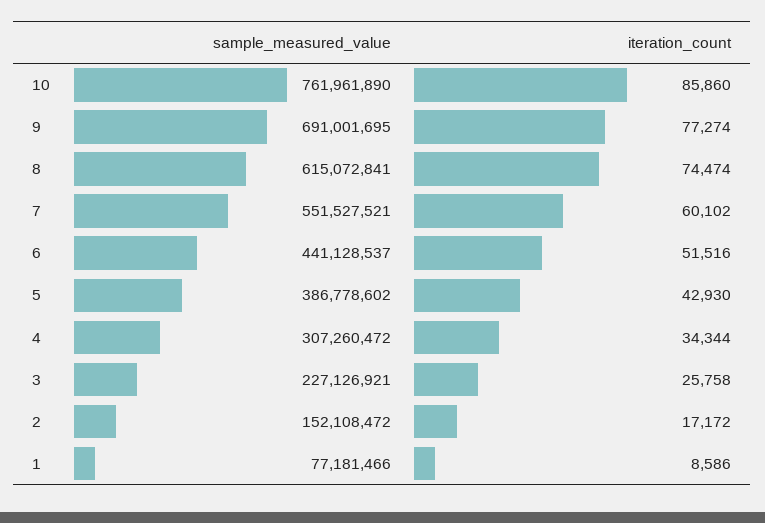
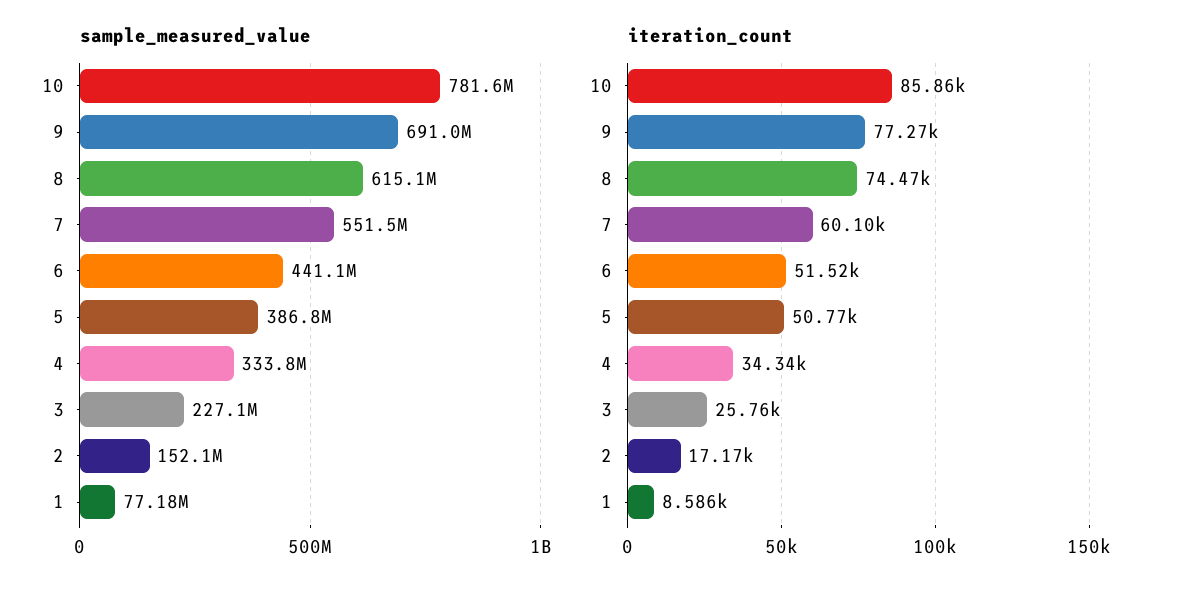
  {
    "sample_measured_value": {
-     "10": 761961890,
+     "10": 781600000,
      "9": 691001695,
      "8": 615072841,
      "7": 551527521,
      "6": 441128537,
      "5": 386778602,
-     "4": 307260472,
+     "4": 333800000,
      "3": 227126921,
      "2": 152108472,
      "1": 77181466
    },
    "iteration_count": {
      "10": 85860,
      "9": 77274,
      "8": 74474,
      "7": 60102,
      "6": 51516,
-     "5": 42930,
+     "5": 50770,
      "4": 34344,
      "3": 25758,
      "2": 17172,
      "1": 8586
    }
  }

